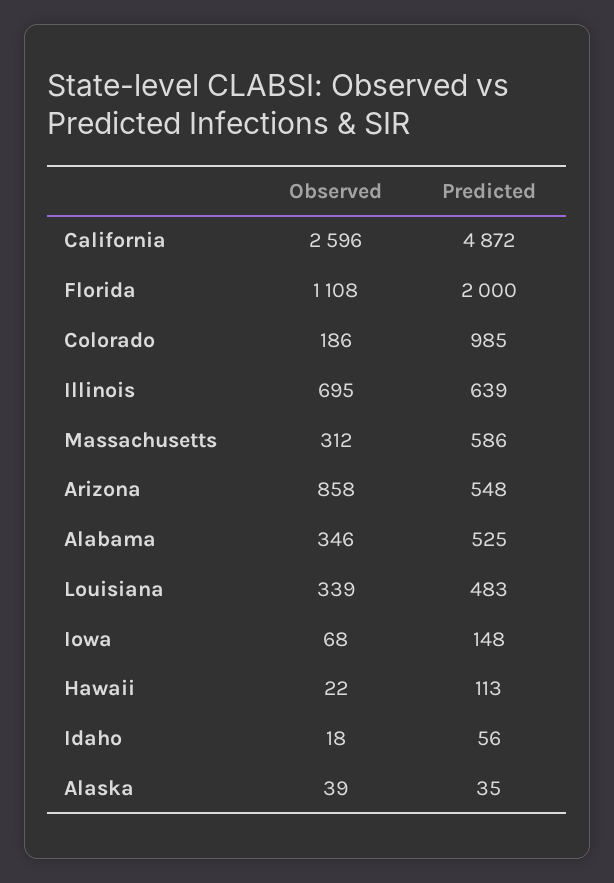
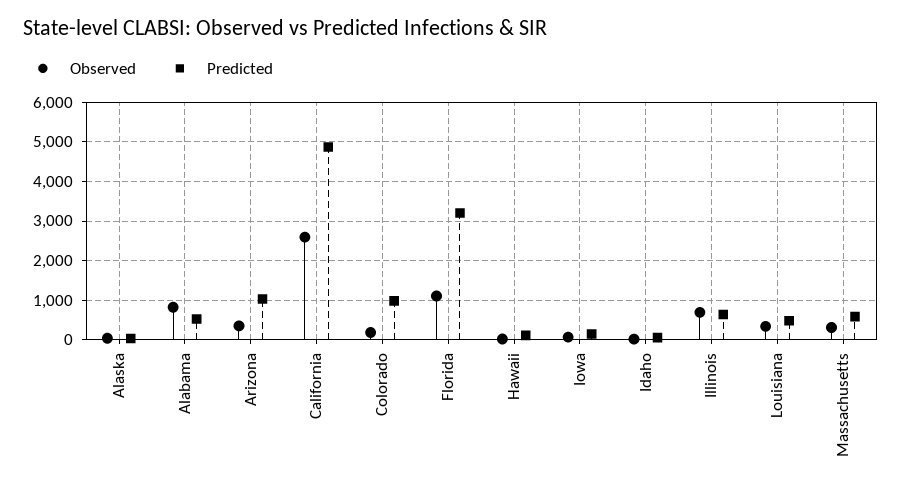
  {
    "Observed": {
      "California": 2596,
      "Florida": 1108,
      "Colorado": 186,
      "Illinois": 695,
      "Massachusetts": 312,
-     "Arizona": 858,
+     "Arizona": 400,
-     "Alabama": 346,
+     "Alabama": 800,
      "Louisiana": 339,
      "Iowa": 68,
      "Hawaii": 22,
      "Idaho": 18,
      "Alaska": 39
    },
    "Predicted": {
      "California": 4872,
-     "Florida": 2000,
+     "Florida": 3200,
      "Colorado": 985,
      "Illinois": 639,
      "Massachusetts": 586,
-     "Arizona": 548,
+     "Arizona": 1000,
      "Alabama": 525,
      "Louisiana": 483,
      "Iowa": 148,
      "Hawaii": 113,
      "Idaho": 56,
      "Alaska": 35
    }
  }

